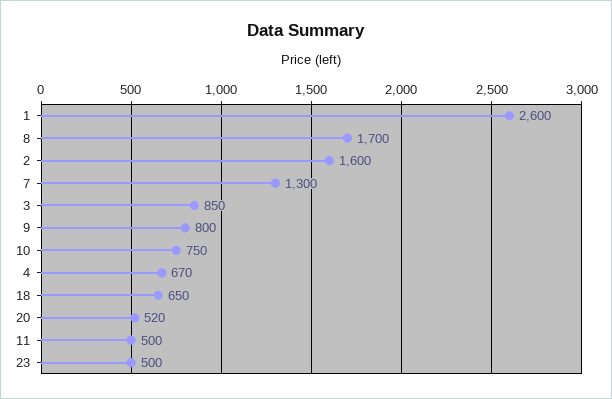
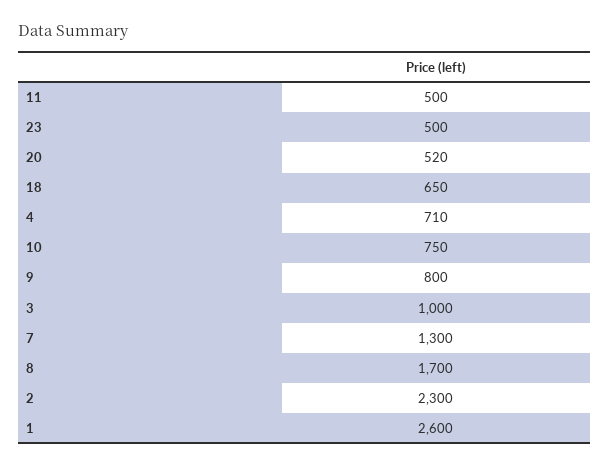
  {
    "1": 2600,
    "8": 1700,
-   "2": 1600,
+   "2": 2300,
    "7": 1300,
-   "3": 850,
+   "3": 1000,
    "9": 800,
    "10": 750,
-   "4": 670,
+   "4": 710,
    "18": 650,
    "20": 520,
    "11": 500,
    "23": 500
  }

